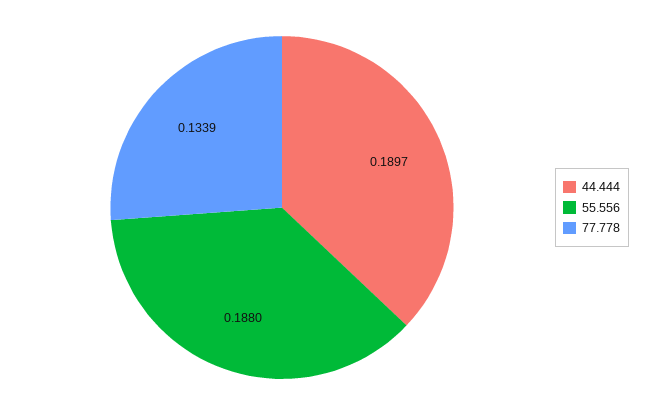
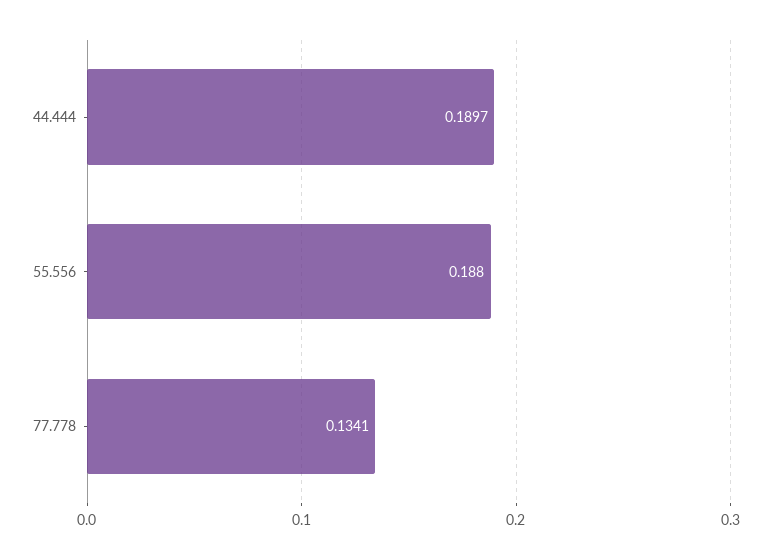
  {
    "44.444": 0.1897,
    "55.556": 0.188,
-   "77.778": 0.1339
+   "77.778": 0.1341
  }

